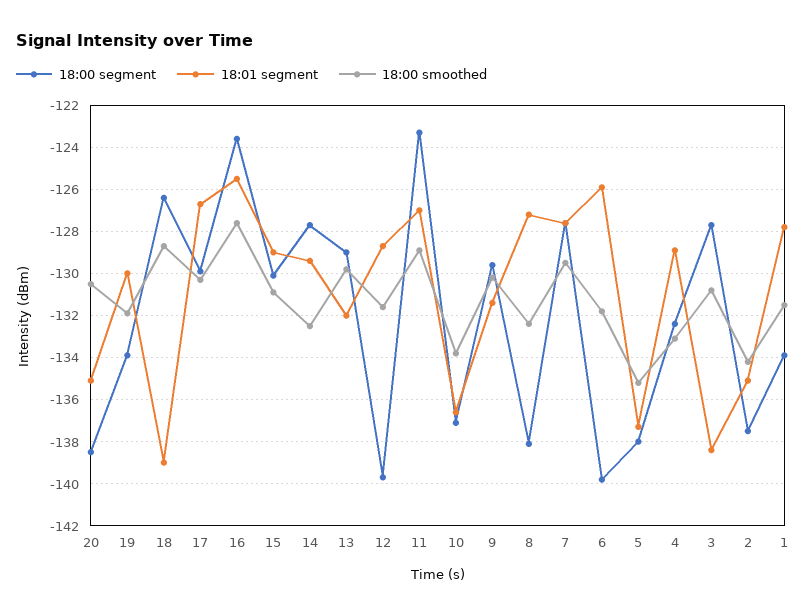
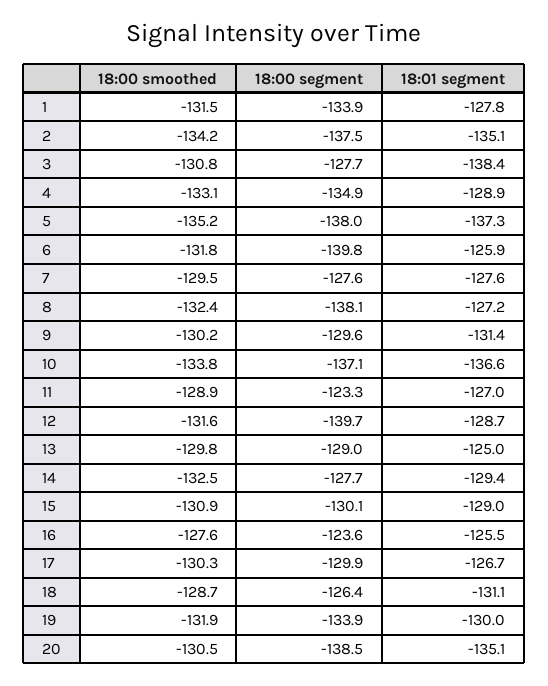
  {
    "18:00 segment": {
      "20": -138.5,
      "19": -133.9,
      "18": -126.4,
      "17": -129.9,
      "16": -123.6,
      "15": -130.1,
      "14": -127.7,
      "13": -129,
      "12": -139.7,
      "11": -123.3,
      "10": -137.1,
      "9": -129.6,
      "8": -138.1,
      "7": -127.6,
      "6": -139.8,
      "5": -138,
-     "4": -132.5,
+     "4": -134.9,
      "3": -127.7,
      "2": -137.5,
      "1": -133.9
    },
    "18:01 segment": {
      "20": -135.1,
      "19": -130,
-     "18": -139,
+     "18": -131.1,
      "17": -126.7,
      "16": -125.5,
      "15": -129,
      "14": -129.4,
-     "13": -132,
+     "13": -125,
      "12": -128.7,
      "11": -127,
      "10": -136.6,
      "9": -131.4,
      "8": -127.2,
      "7": -127.6,
      "6": -125.9,
      "5": -137.3,
      "4": -128.9,
      "3": -138.4,
      "2": -135.1,
      "1": -127.8
    },
    "18:00 smoothed": {
      "20": -130.5,
      "19": -131.9,
      "18": -128.7,
      "17": -130.3,
      "16": -127.6,
      "15": -130.9,
      "14": -132.5,
      "13": -129.8,
      "12": -131.6,
      "11": -128.9,
      "10": -133.8,
      "9": -130.2,
      "8": -132.4,
      "7": -129.5,
      "6": -131.8,
      "5": -135.2,
      "4": -133.1,
      "3": -130.8,
      "2": -134.2,
      "1": -131.5
    }
  }

